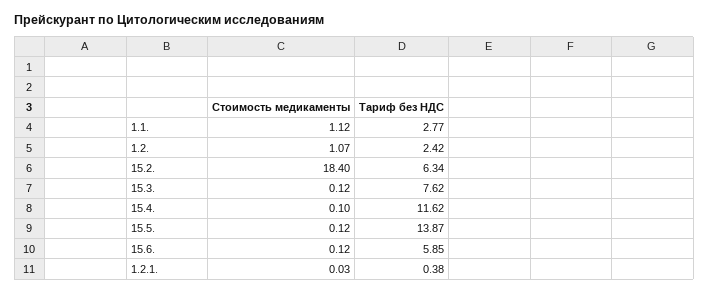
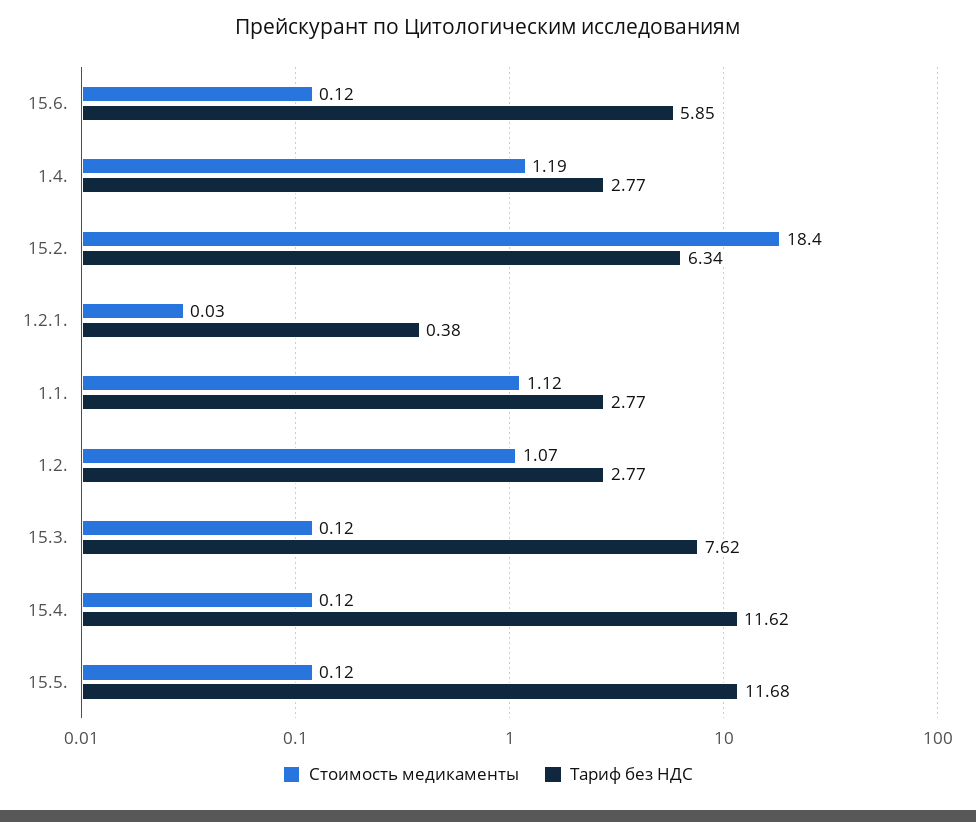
  {
    "Стоимость медикаменты": {
      "1.1.": 1.12,
      "1.2.": 1.07,
      "15.2.": 18.4,
      "15.3.": 0.12,
-     "15.4.": 0.1,
+     "15.4.": 0.12,
      "15.5.": 0.12,
      "15.6.": 0.12,
-     "1.2.1.": 0.03
+     "1.2.1.": 0.03,
+     "1.4.": 1.19
    },
    "Тариф без НДС": {
      "1.1.": 2.77,
-     "1.2.": 2.42,
+     "1.2.": 2.77,
      "15.2.": 6.34,
      "15.3.": 7.62,
      "15.4.": 11.62,
-     "15.5.": 13.87,
+     "15.5.": 11.68,
      "15.6.": 5.85,
-     "1.2.1.": 0.38
+     "1.2.1.": 0.38,
+     "1.4.": 2.77
    }
  }

